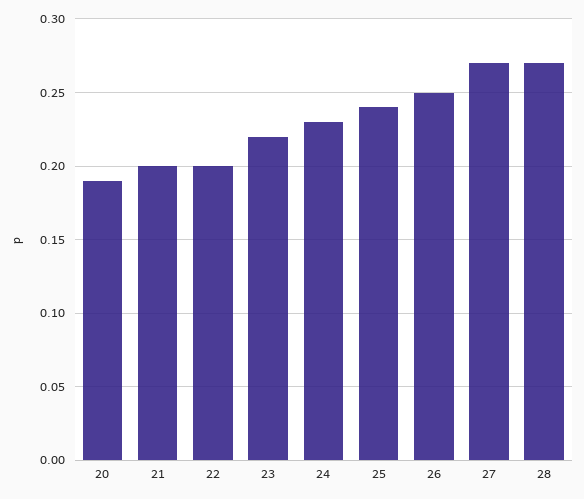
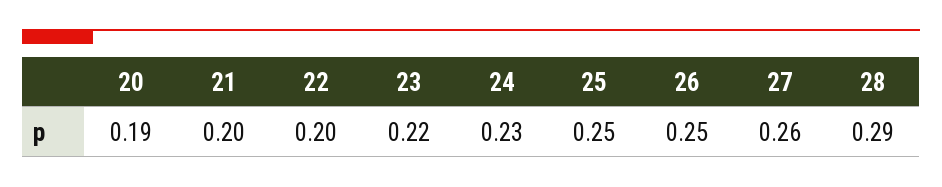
  {
    "20": 0.19,
    "21": 0.2,
    "22": 0.2,
    "23": 0.22,
    "24": 0.23,
-   "25": 0.24,
+   "25": 0.25,
    "26": 0.25,
-   "27": 0.27,
+   "27": 0.26,
-   "28": 0.27
+   "28": 0.29
  }

